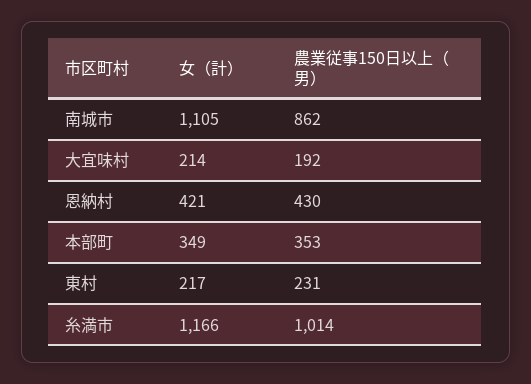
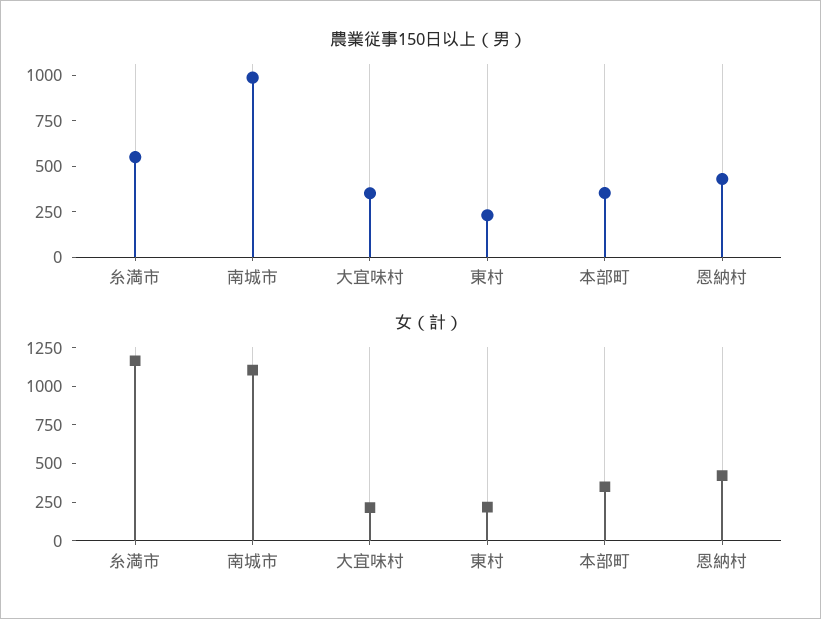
  {
    "女（計）": {
      "南城市": 1105,
      "大宜味村": 214,
      "恩納村": 421,
      "本部町": 349,
      "東村": 217,
      "糸満市": 1166
    },
    "農業従事150日以上（男）": {
-     "南城市": 862,
+     "南城市": 1000,
-     "大宜味村": 192,
+     "大宜味村": 350,
      "恩納村": 430,
      "本部町": 353,
      "東村": 231,
-     "糸満市": 1014
+     "糸満市": 550
    }
  }

